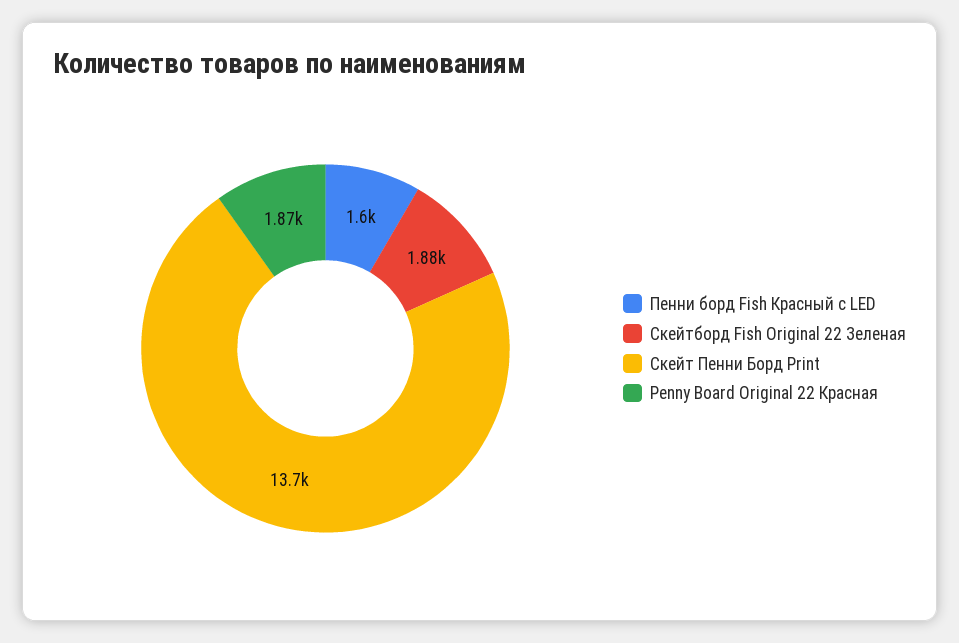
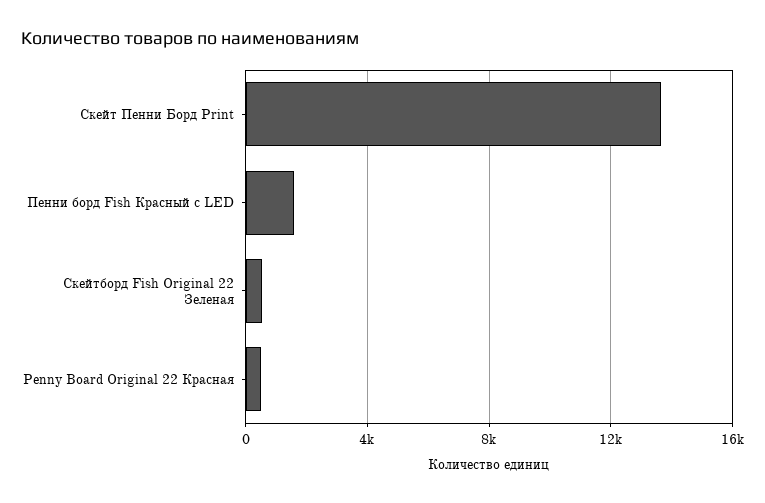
  {
    "Пенни борд Fish Красный с LED": 1600,
-   "Скейтборд Fish Original 22 Зеленая": 1880,
+   "Скейтборд Fish Original 22 Зеленая": 500,
    "Скейт Пенни Борд Print": 13700,
-   "Penny Board Original 22 Красная": 1870
+   "Penny Board Original 22 Красная": 500
  }

